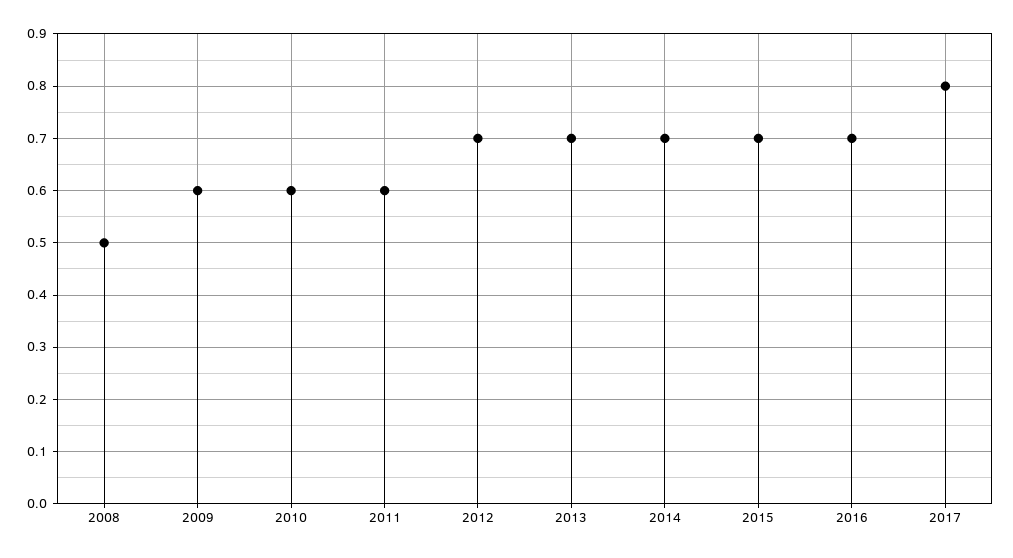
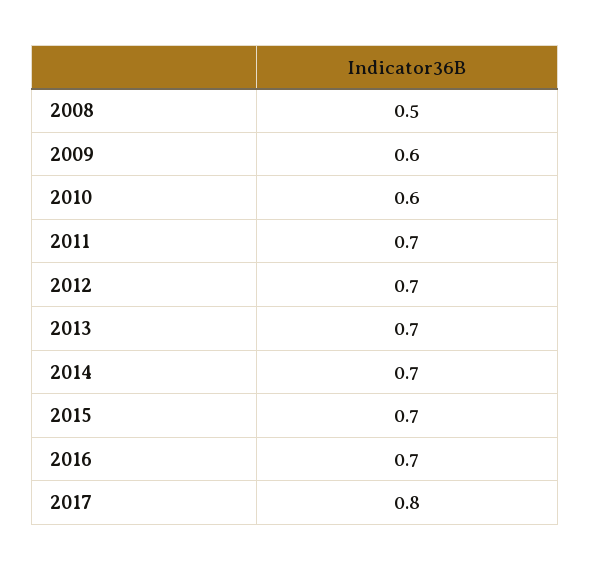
  {
    "2008": 0.5,
    "2009": 0.6,
    "2010": 0.6,
-   "2011": 0.6,
+   "2011": 0.7,
    "2012": 0.7,
    "2013": 0.7,
    "2014": 0.7,
    "2015": 0.7,
    "2016": 0.7,
    "2017": 0.8
  }

